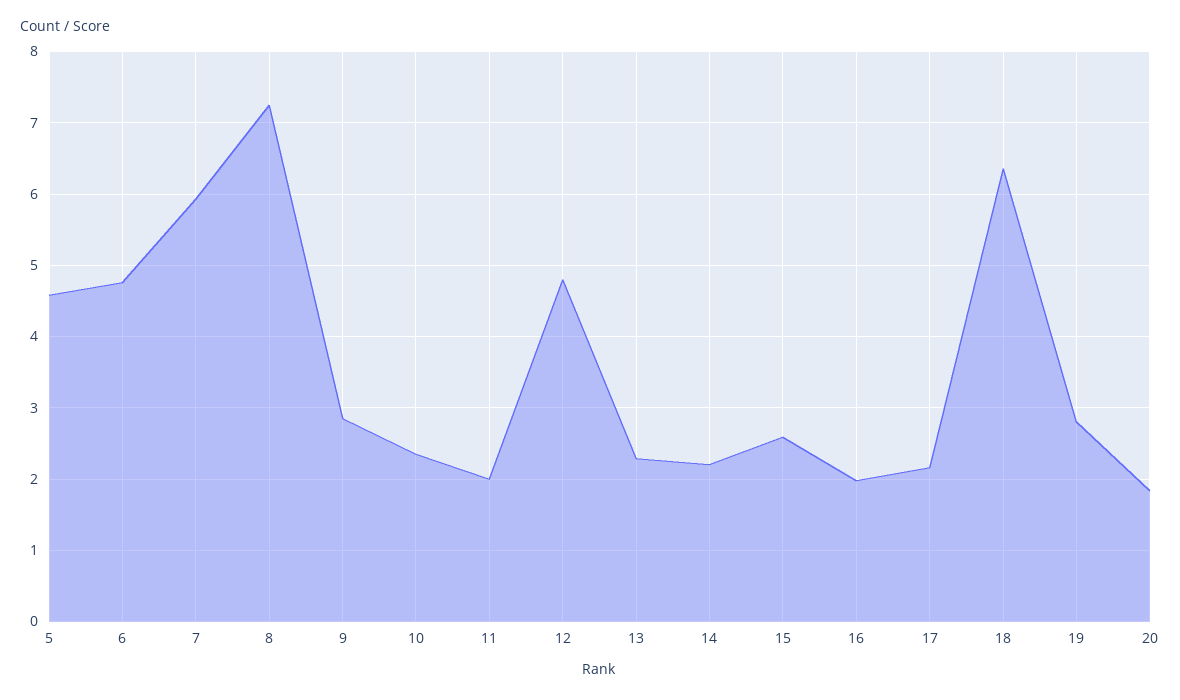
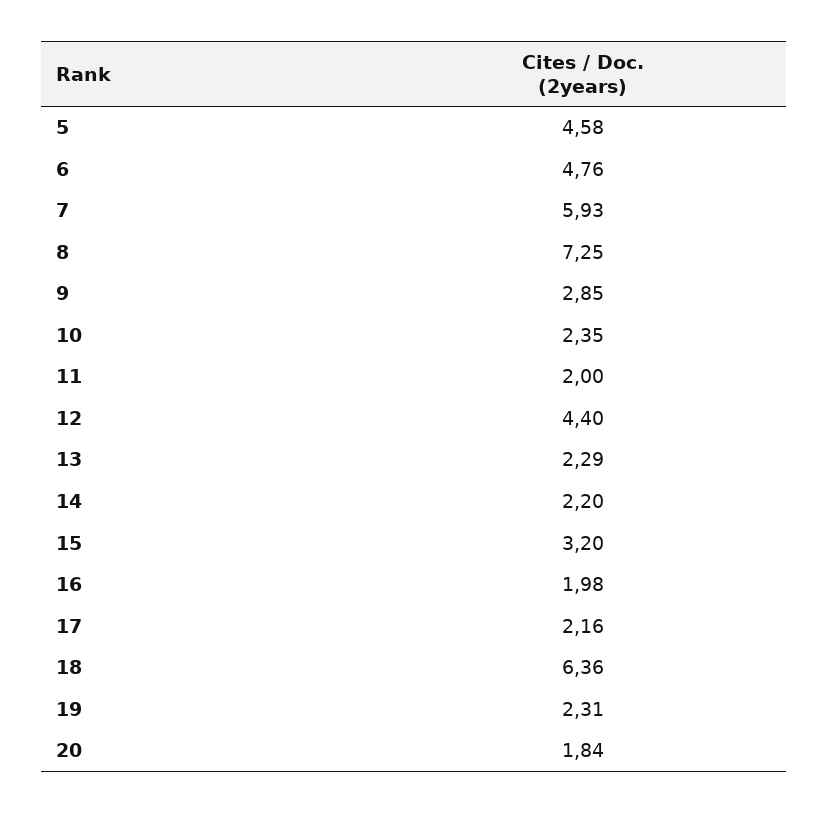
  {
    "5": 4.58,
    "6": 4.76,
    "7": 5.93,
    "8": 7.25,
    "9": 2.85,
    "10": 2.35,
    "11": 2,
-   "12": 4.8,
+   "12": 4.4,
    "13": 2.29,
    "14": 2.2,
-   "15": 2.6,
+   "15": 3.2,
    "16": 1.98,
    "17": 2.16,
    "18": 6.36,
-   "19": 2.8,
+   "19": 2.31,
    "20": 1.84
  }

